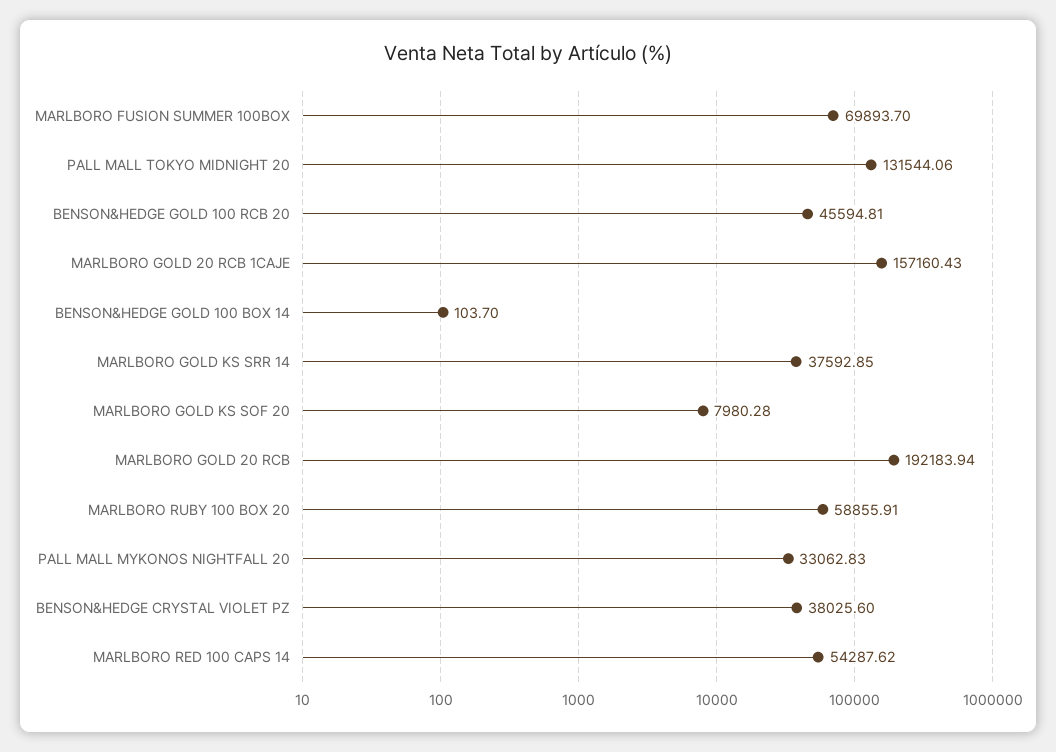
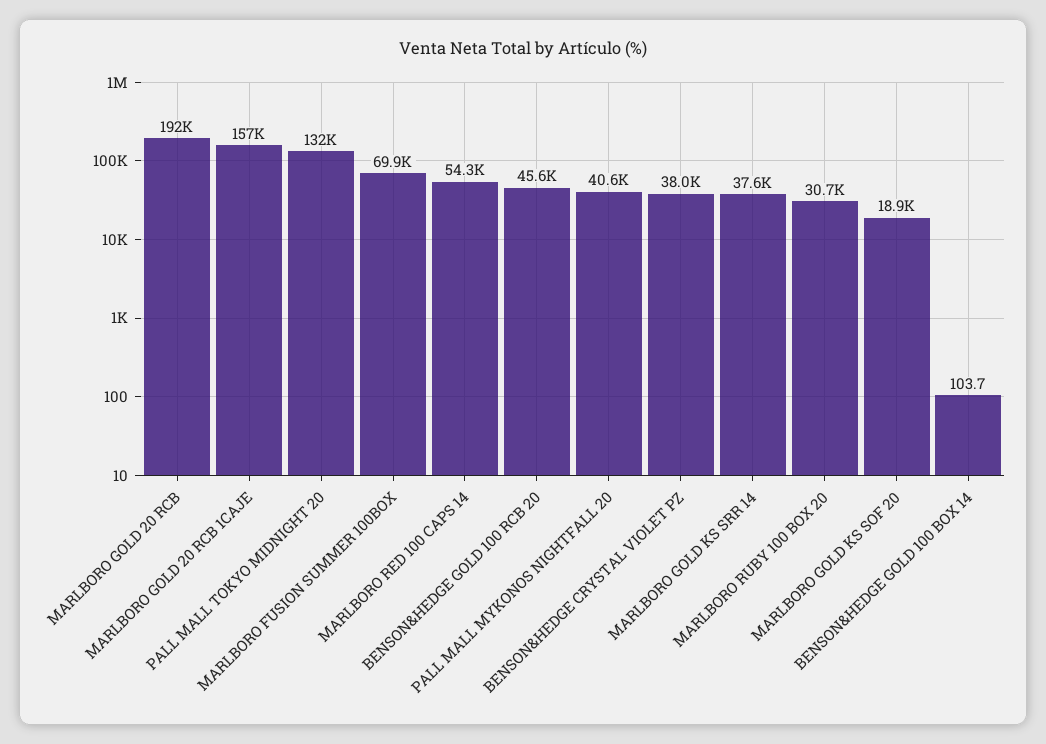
  {
    "MARLBORO FUSION SUMMER 100BOX": 69893.7,
    "PALL MALL TOKYO MIDNIGHT 20": 131544.06,
    "BENSON&HEDGE GOLD 100 RCB 20": 45594.81,
    "MARLBORO GOLD 20 RCB 1CAJE": 157160.43,
    "BENSON&HEDGE GOLD 100 BOX 14": 103.7,
    "MARLBORO GOLD KS SRR 14": 37592.85,
-   "MARLBORO GOLD KS SOF 20": 7980.28,
+   "MARLBORO GOLD KS SOF 20": 18900,
    "MARLBORO GOLD 20 RCB": 192183.94,
-   "MARLBORO RUBY 100 BOX 20": 58855.91,
+   "MARLBORO RUBY 100 BOX 20": 30700,
-   "PALL MALL MYKONOS NIGHTFALL 20": 33062.83,
+   "PALL MALL MYKONOS NIGHTFALL 20": 40600,
    "BENSON&HEDGE CRYSTAL VIOLET PZ": 38025.6,
    "MARLBORO RED 100 CAPS 14": 54287.62
  }

